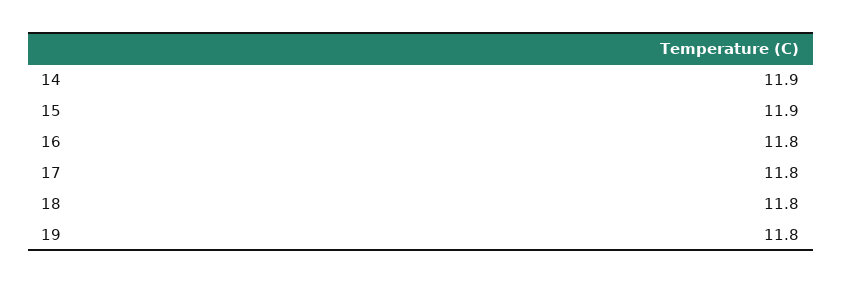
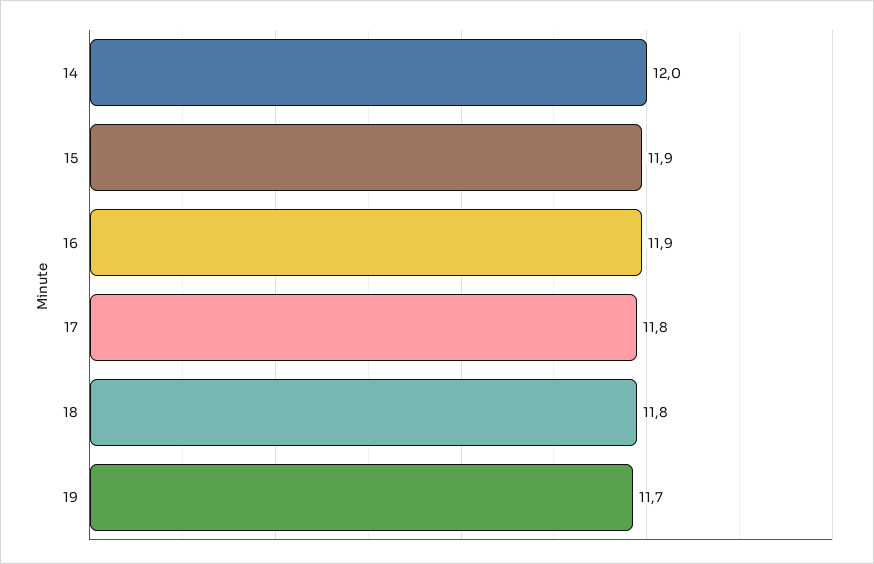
  {
-   "14": 11.9,
+   "14": 12,
    "15": 11.9,
-   "16": 11.8,
+   "16": 11.9,
    "17": 11.8,
    "18": 11.8,
-   "19": 11.8
+   "19": 11.7
  }

